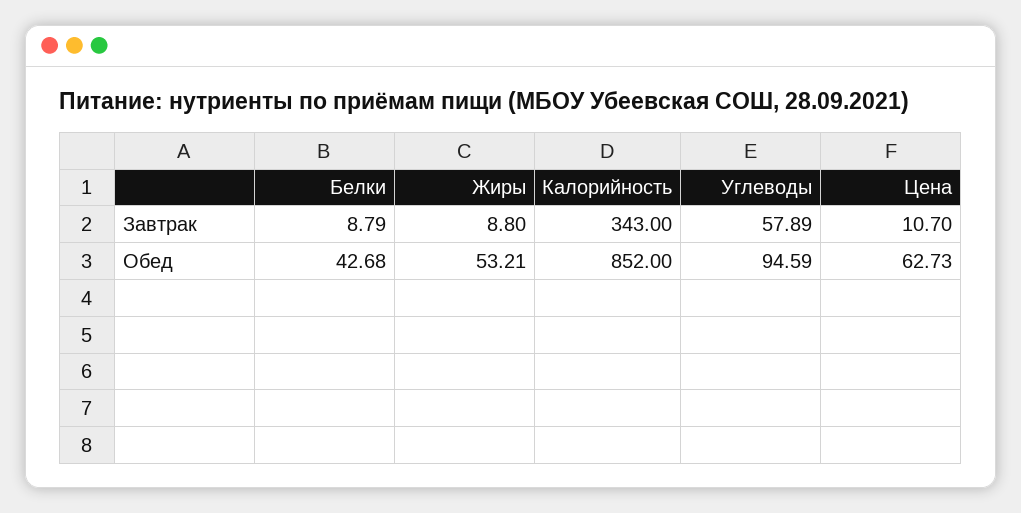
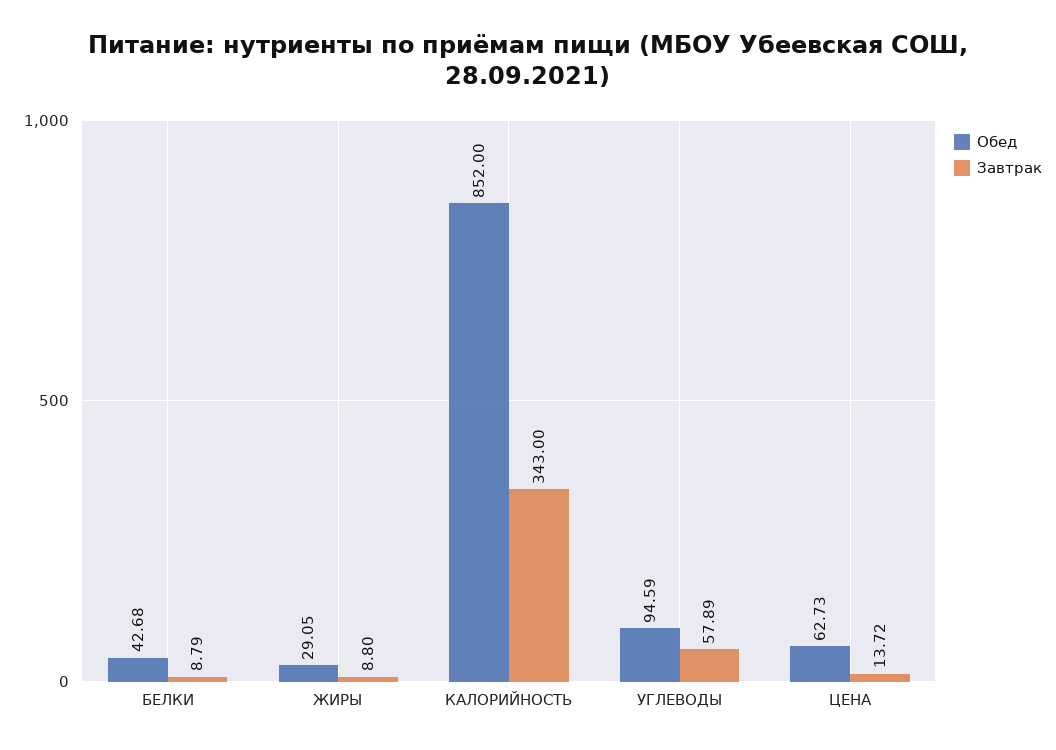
  {
    "Завтрак": {
      "Белки": 8.79,
      "Жиры": 8.8,
      "Калорийность": 343,
      "Углеводы": 57.89,
-     "Цена": 10.7
+     "Цена": 13.72
    },
    "Обед": {
      "Белки": 42.68,
-     "Жиры": 53.21,
+     "Жиры": 29.05,
      "Калорийность": 852,
      "Углеводы": 94.59,
      "Цена": 62.73
    }
  }

